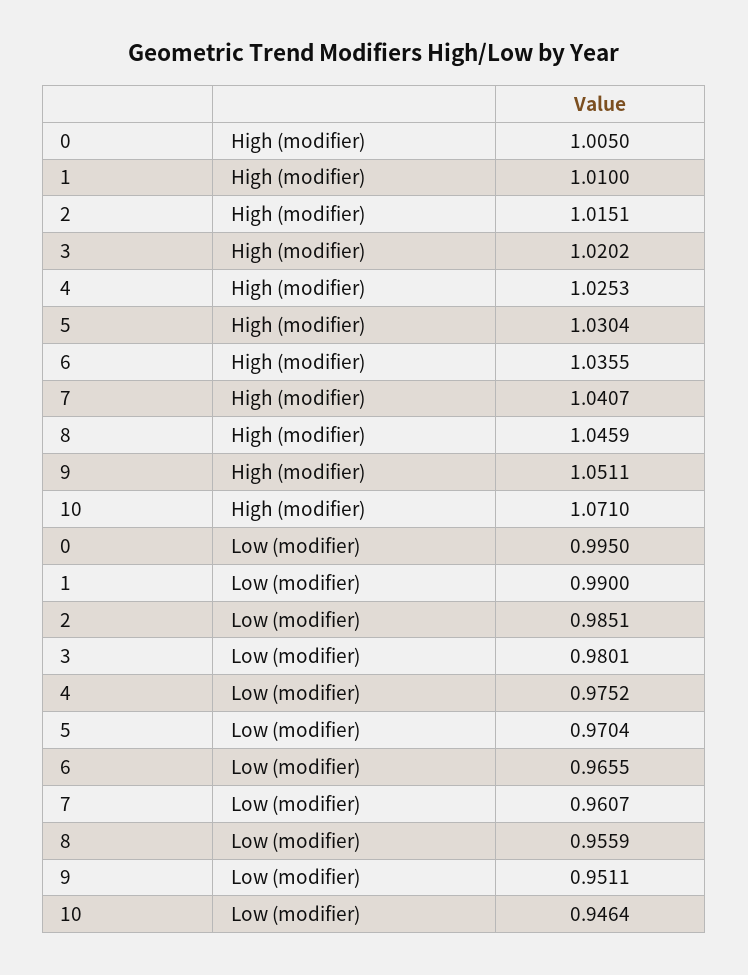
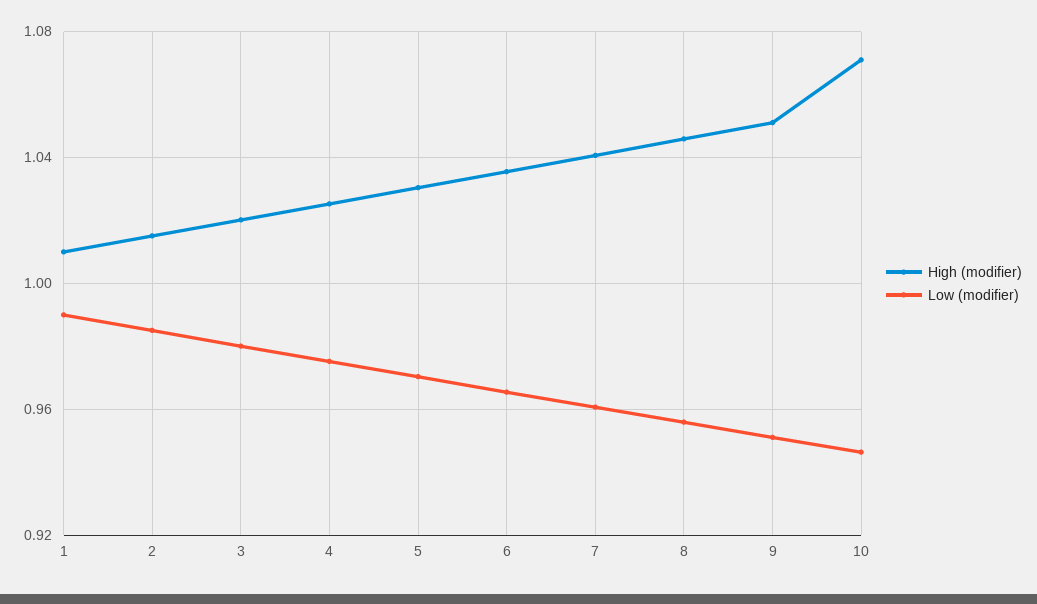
  {
    "High (modifier)": {
-     "0": 1.005,
      "1": 1.01,
      "2": 1.0151,
      "3": 1.0202,
      "4": 1.0253,
      "5": 1.0304,
      "6": 1.0355,
      "7": 1.0407,
      "8": 1.0459,
      "9": 1.0511,
      "10": 1.071
    },
    "Low (modifier)": {
-     "0": 0.995,
      "1": 0.99,
      "2": 0.9851,
      "3": 0.9801,
      "4": 0.9752,
      "5": 0.9704,
      "6": 0.9655,
      "7": 0.9607,
      "8": 0.9559,
      "9": 0.9511,
      "10": 0.9464
    }
  }

